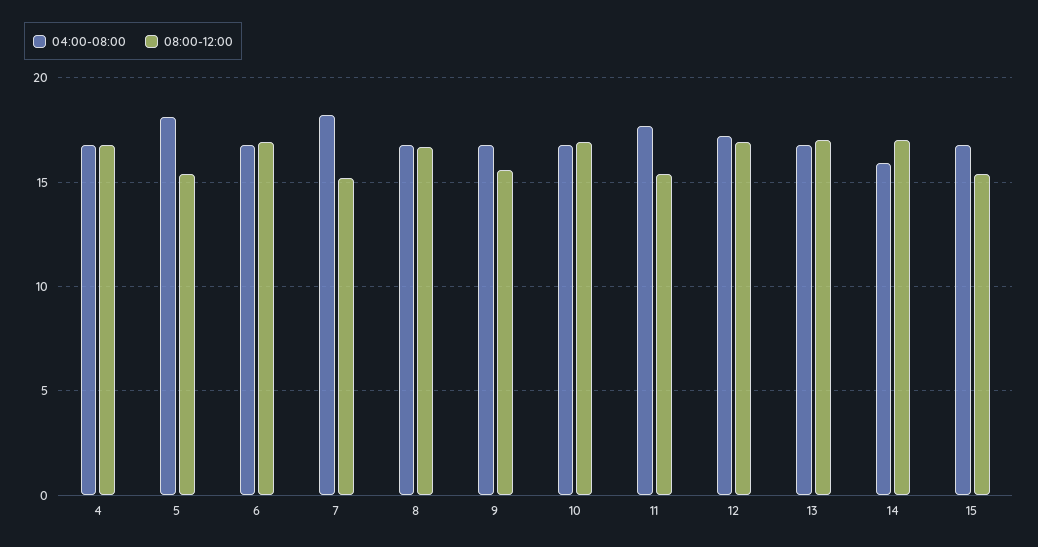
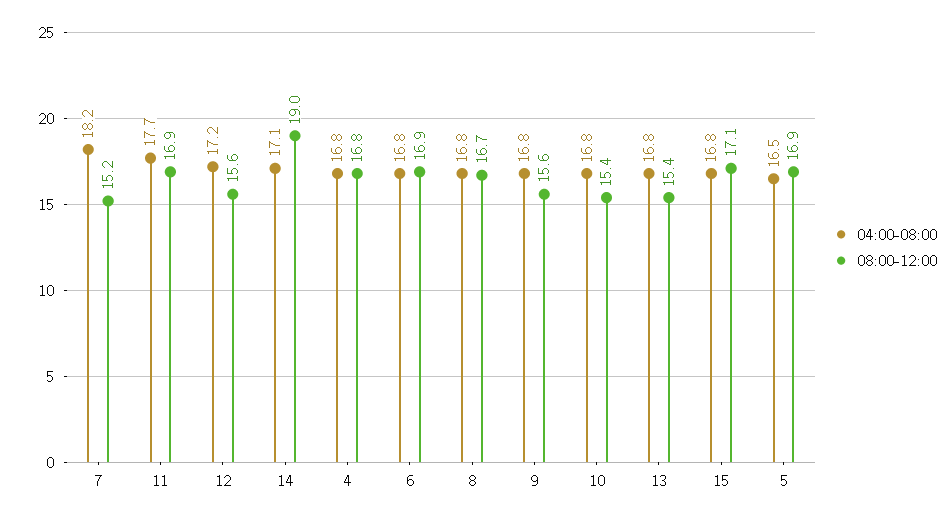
  {
    "04:00-08:00": {
      "4": 16.8,
-     "5": 18,
+     "5": 16.5,
      "6": 16.8,
      "7": 18.2,
      "8": 16.8,
      "9": 16.8,
      "10": 16.8,
      "11": 17.7,
      "12": 17.2,
      "13": 16.8,
-     "14": 16,
+     "14": 17.1,
      "15": 16.8
    },
    "08:00-12:00": {
      "4": 16.8,
-     "5": 15.5,
+     "5": 16.9,
      "6": 16.9,
      "7": 15.2,
      "8": 16.7,
      "9": 15.6,
-     "10": 17,
+     "10": 15.4,
-     "11": 15.5,
+     "11": 16.9,
-     "12": 17,
+     "12": 15.6,
-     "13": 17,
+     "13": 15.4,
-     "14": 17,
+     "14": 19,
-     "15": 15.5
+     "15": 17.1
    }
  }

